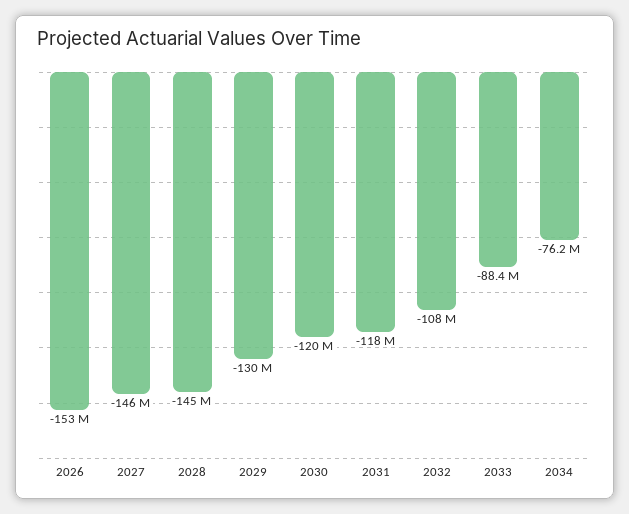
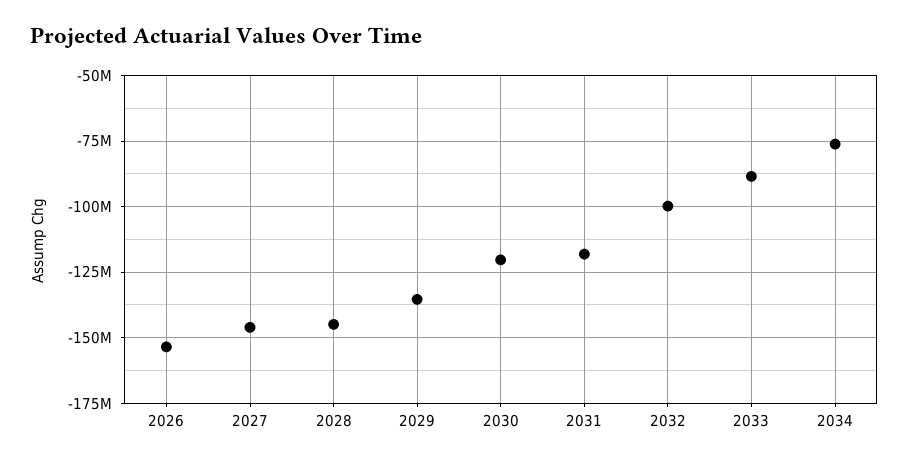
  {
    "2026": -153000000,
    "2027": -146000000,
    "2028": -145000000,
-   "2029": -130000000,
+   "2029": -135000000,
    "2030": -120000000,
    "2031": -118000000,
-   "2032": -108000000,
+   "2032": -100000000,
    "2033": -88400000,
    "2034": -76200000
  }

